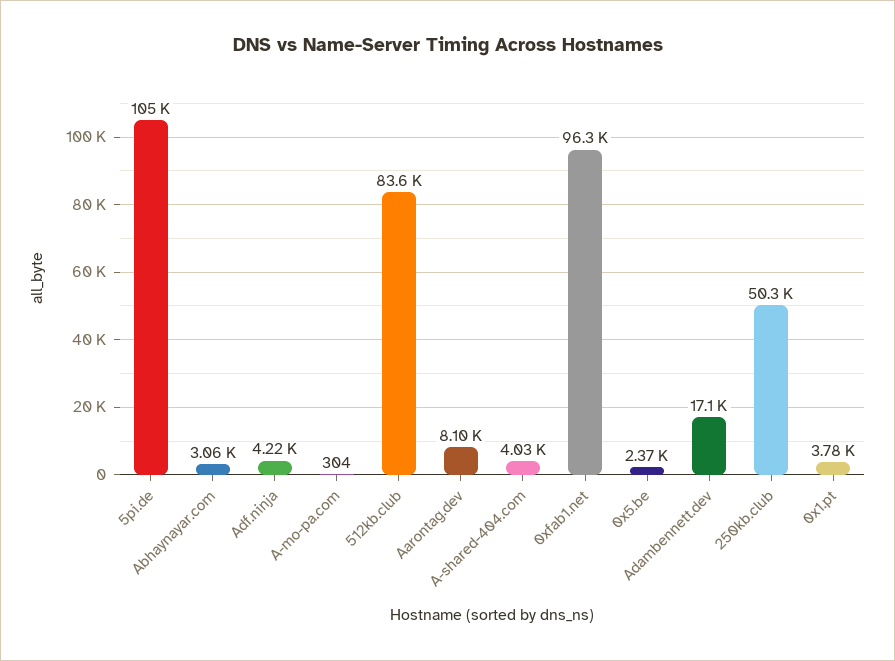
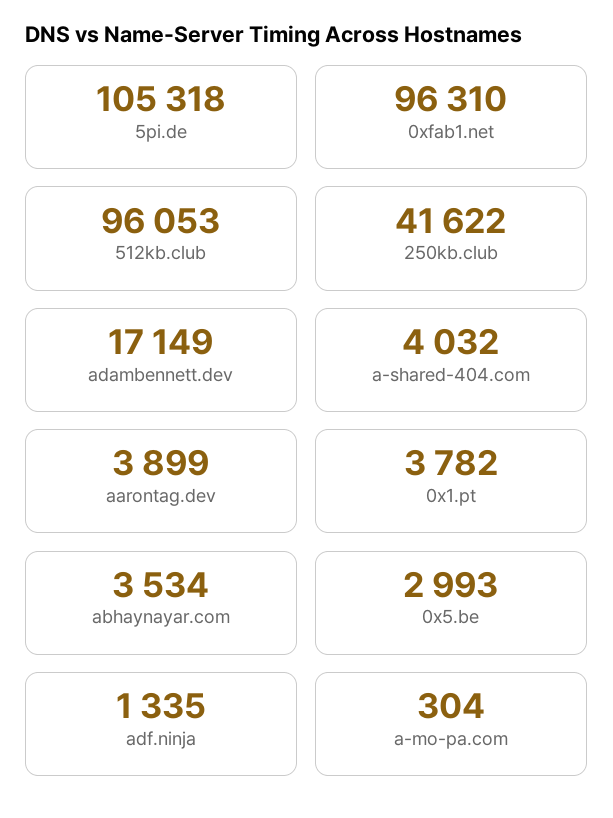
  {
    "5pi.de": 105318,
-   "Abhaynayar.com": 3060,
+   "Abhaynayar.com": 3534,
-   "Adf.ninja": 4220,
+   "Adf.ninja": 1335,
    "A-mo-pa.com": 304,
-   "512kb.club": 83600,
+   "512kb.club": 96053,
-   "Aarontag.dev": 8100,
+   "Aarontag.dev": 3899,
    "A-shared-404.com": 4032,
    "0xfab1.net": 96310,
-   "0x5.be": 2370,
+   "0x5.be": 2993,
    "Adambennett.dev": 17149,
-   "250kb.club": 50300,
+   "250kb.club": 41622,
    "0x1.pt": 3782
  }

